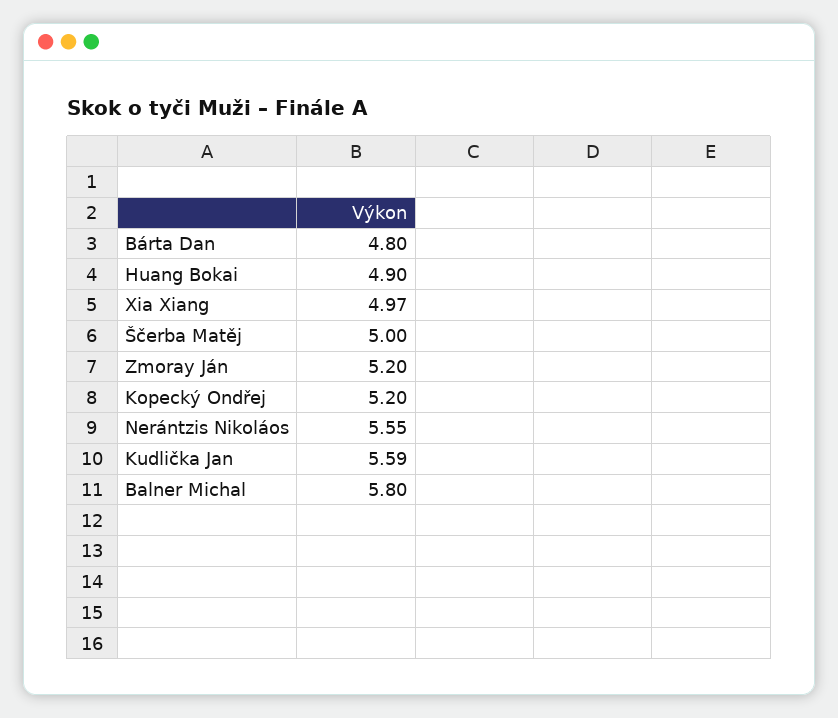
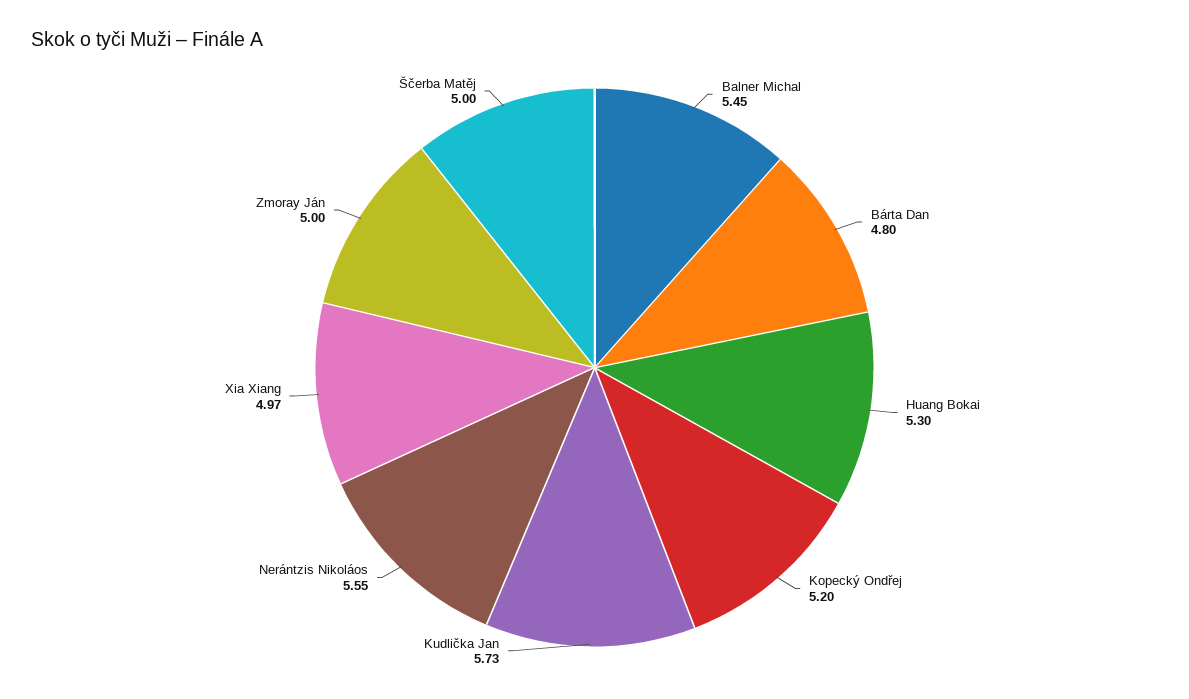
  {
    "Bárta Dan": 4.8,
-   "Huang Bokai": 4.9,
+   "Huang Bokai": 5.3,
    "Xia Xiang": 4.97,
    "Ščerba Matěj": 5,
-   "Zmoray Ján": 5.2,
+   "Zmoray Ján": 5,
    "Kopecký Ondřej": 5.2,
    "Nerántzis Nikoláos": 5.55,
-   "Kudlička Jan": 5.59,
+   "Kudlička Jan": 5.73,
-   "Balner Michal": 5.8
+   "Balner Michal": 5.45
  }

